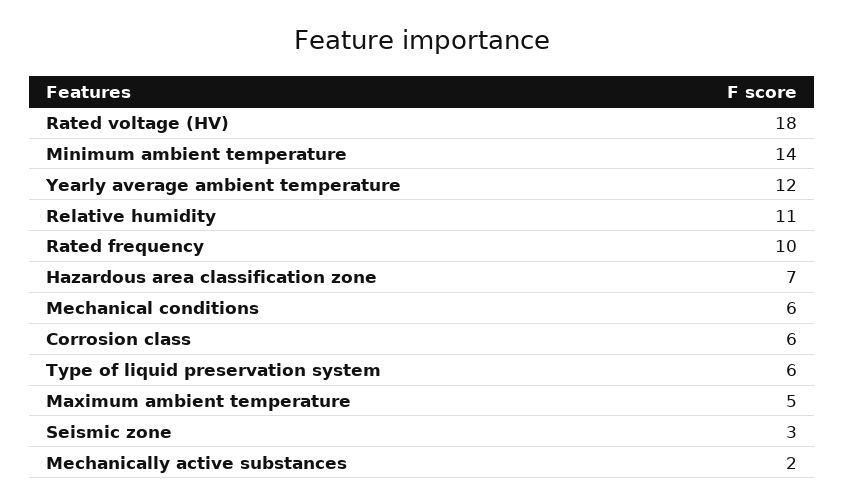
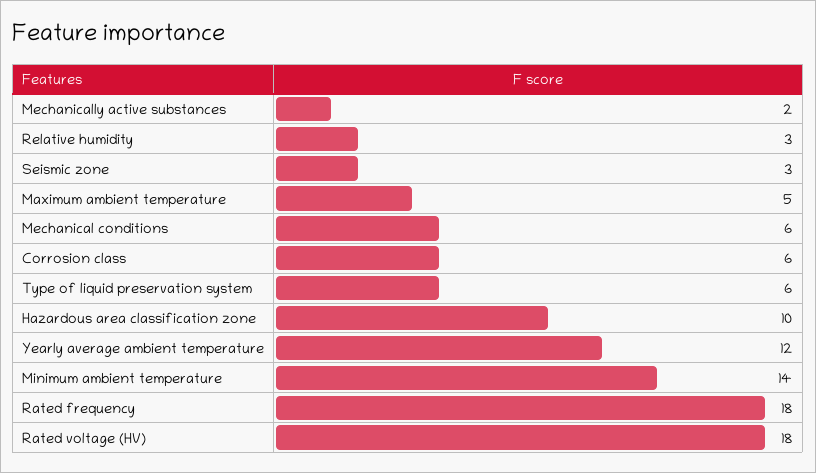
  {
    "Rated voltage (HV)": 18,
    "Minimum ambient temperature": 14,
    "Yearly average ambient temperature": 12,
-   "Relative humidity": 11,
+   "Relative humidity": 3,
-   "Rated frequency": 10,
+   "Rated frequency": 18,
-   "Hazardous area classification zone": 7,
+   "Hazardous area classification zone": 10,
    "Mechanical conditions": 6,
    "Corrosion class": 6,
    "Type of liquid preservation system": 6,
    "Maximum ambient temperature": 5,
    "Seismic zone": 3,
    "Mechanically active substances": 2
  }

